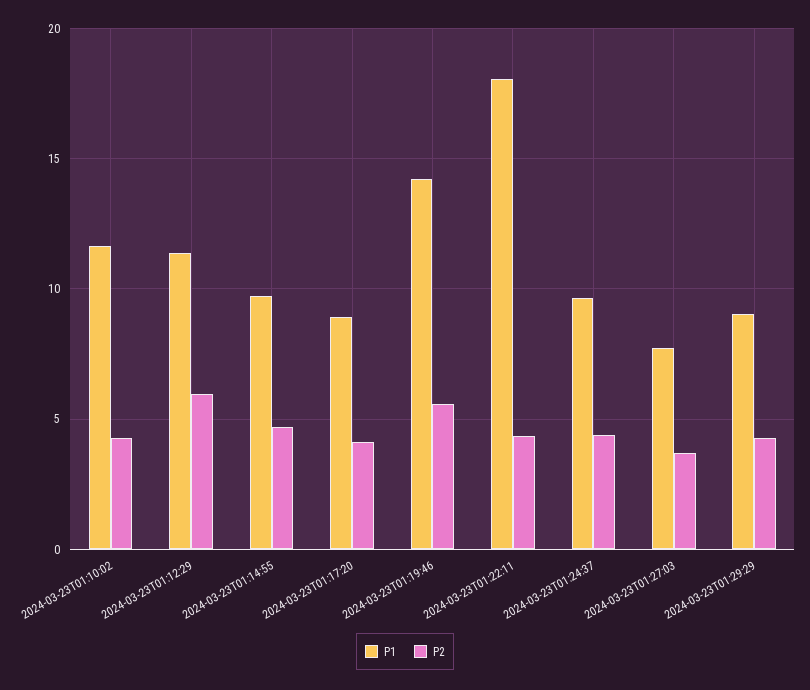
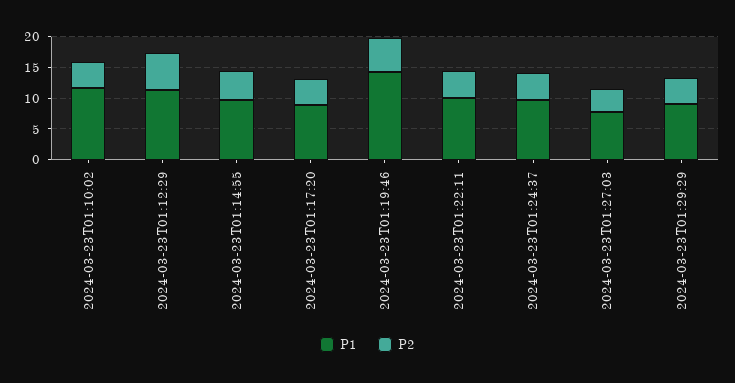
  {
    "P1": {
      "2024-03-23T01:10:02": 11.5,
      "2024-03-23T01:12:29": 11.5,
      "2024-03-23T01:14:55": 9.5,
      "2024-03-23T01:17:20": 9,
      "2024-03-23T01:19:46": 14,
-     "2024-03-23T01:22:11": 18,
+     "2024-03-23T01:22:11": 10,
      "2024-03-23T01:24:37": 9.5,
      "2024-03-23T01:27:03": 7.5,
      "2024-03-23T01:29:29": 9
    },
    "P2": {
      "2024-03-23T01:10:02": 4.5,
      "2024-03-23T01:12:29": 6,
      "2024-03-23T01:14:55": 4.5,
      "2024-03-23T01:17:20": 4,
      "2024-03-23T01:19:46": 5.5,
      "2024-03-23T01:22:11": 4.5,
      "2024-03-23T01:24:37": 4.5,
      "2024-03-23T01:27:03": 3.5,
      "2024-03-23T01:29:29": 4.5
    }
  }

